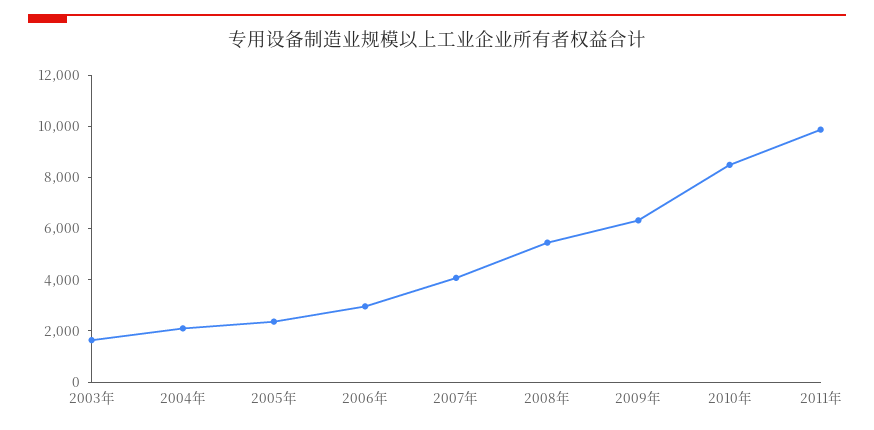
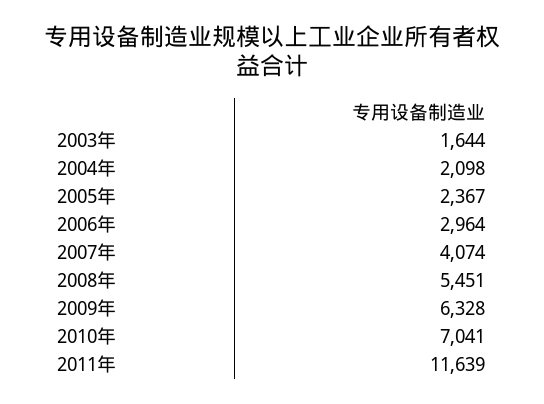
  {
    "2003年": 1644,
    "2004年": 2098,
    "2005年": 2367,
    "2006年": 2964,
    "2007年": 4074,
    "2008年": 5451,
    "2009年": 6328,
-   "2010年": 8500,
+   "2010年": 7041,
-   "2011年": 10000
+   "2011年": 11639
  }

